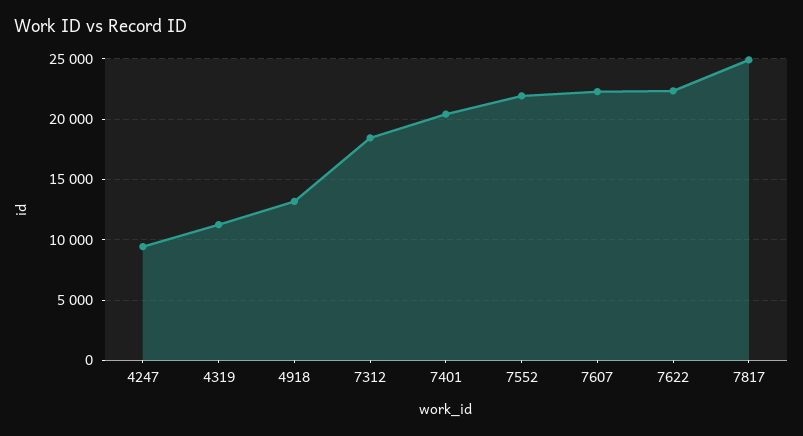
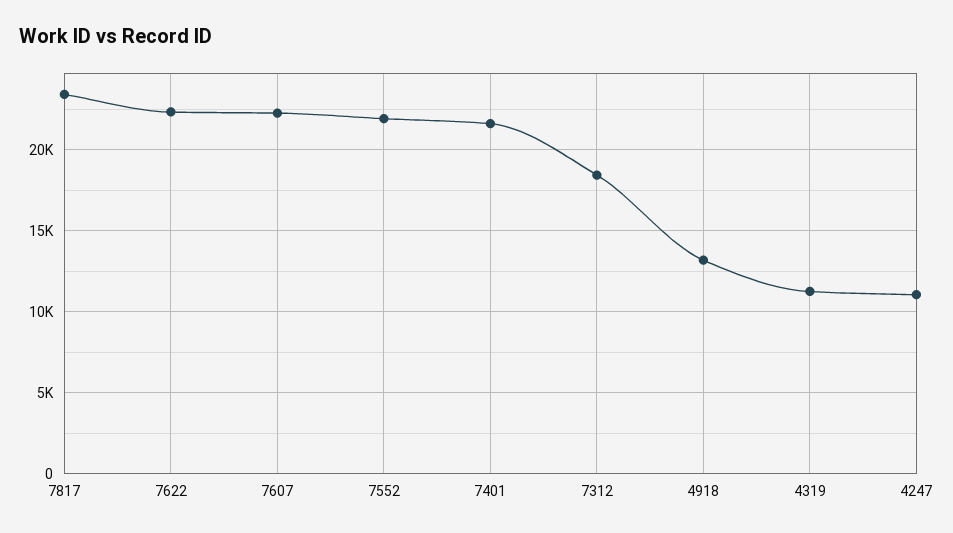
  {
-   "4247": 9500,
+   "4247": 11000,
    "4319": 11500,
    "4918": 13000,
    "7312": 18500,
-   "7401": 20500,
+   "7401": 21500,
    "7552": 22000,
    "7607": 22500,
    "7622": 22500,
-   "7817": 25000
+   "7817": 23500
  }

